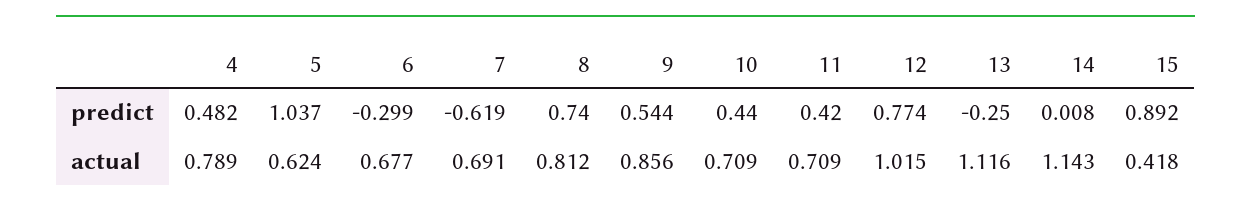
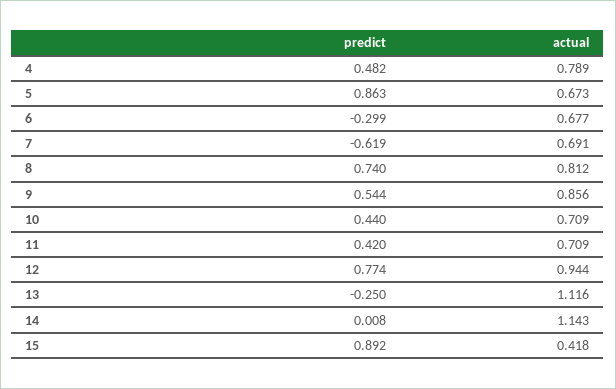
  {
    "4": {
      "predict": 0.482,
      "actual": 0.789
    },
    "5": {
-     "predict": 1.037,
+     "predict": 0.863,
-     "actual": 0.624
+     "actual": 0.673
    },
    "6": {
      "predict": -0.299,
      "actual": 0.677
    },
    "7": {
      "predict": -0.619,
      "actual": 0.691
    },
    "8": {
      "predict": 0.74,
      "actual": 0.812
    },
    "9": {
      "predict": 0.544,
      "actual": 0.856
    },
    "10": {
      "predict": 0.44,
      "actual": 0.709
    },
    "11": {
      "predict": 0.42,
      "actual": 0.709
    },
    "12": {
      "predict": 0.774,
-     "actual": 1.015
+     "actual": 0.944
    },
    "13": {
      "predict": -0.25,
      "actual": 1.116
    },
    "14": {
      "predict": 0.008,
      "actual": 1.143
    },
    "15": {
      "predict": 0.892,
      "actual": 0.418
    }
  }

